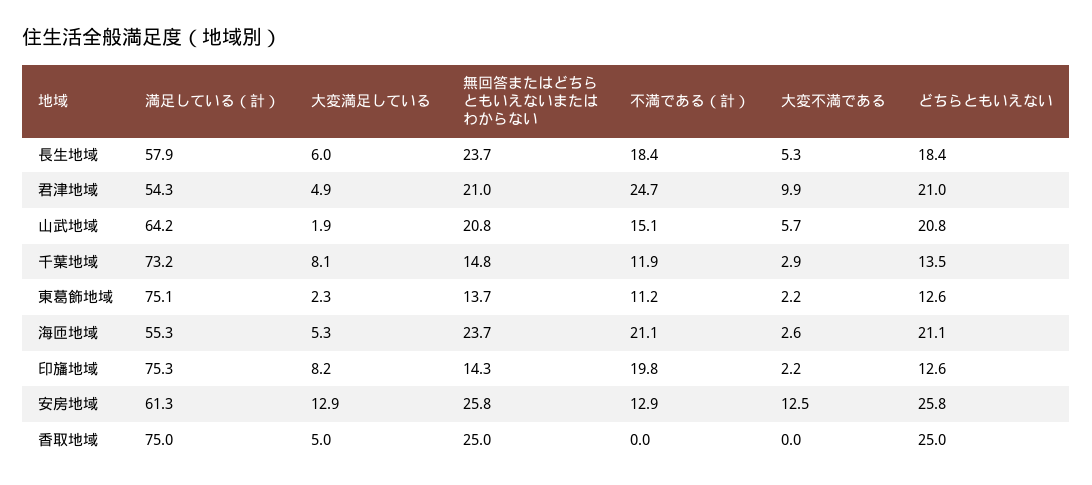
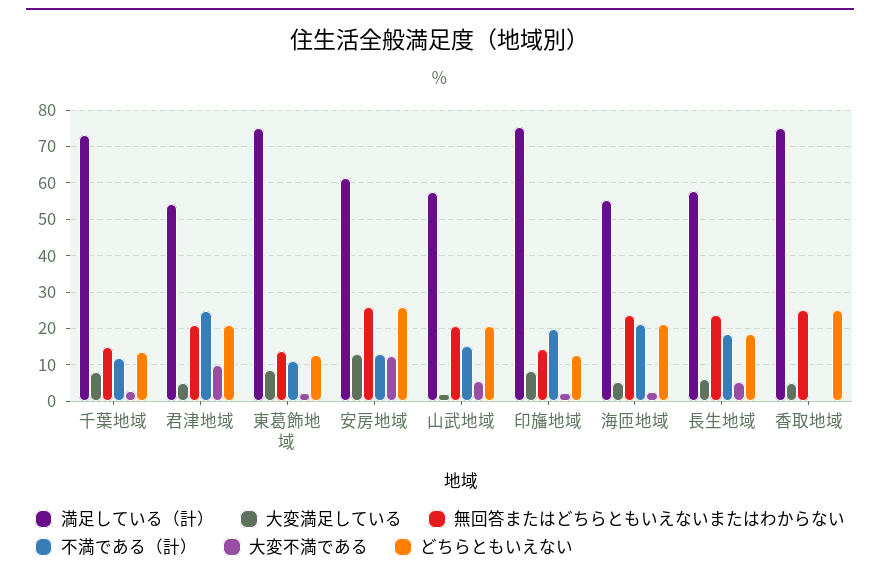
  {
    "満足している（計）": {
      "長生地域": 57.9,
      "君津地域": 54.3,
-     "山武地域": 64.2,
+     "山武地域": 58,
      "千葉地域": 73.2,
      "東葛飾地域": 75.1,
      "海匝地域": 55.3,
      "印旛地域": 75.3,
      "安房地域": 61.3,
      "香取地域": 75
    },
    "大変満足している": {
      "長生地域": 6,
      "君津地域": 4.9,
      "山武地域": 1.9,
      "千葉地域": 8.1,
-     "東葛飾地域": 2.3,
+     "東葛飾地域": 8,
      "海匝地域": 5.3,
      "印旛地域": 8.2,
      "安房地域": 12.9,
      "香取地域": 5
    },
    "無回答またはどちらともいえないまたはわからない": {
      "長生地域": 23.7,
      "君津地域": 21,
      "山武地域": 20.8,
      "千葉地域": 14.8,
      "東葛飾地域": 13.7,
      "海匝地域": 23.7,
      "印旛地域": 14.3,
      "安房地域": 25.8,
      "香取地域": 25
    },
    "不満である（計）": {
      "長生地域": 18.4,
      "君津地域": 24.7,
      "山武地域": 15.1,
      "千葉地域": 11.9,
      "東葛飾地域": 11.2,
      "海匝地域": 21.1,
      "印旛地域": 19.8,
      "安房地域": 12.9,
      "香取地域": 0
    },
    "大変不満である": {
      "長生地域": 5.3,
      "君津地域": 9.9,
      "山武地域": 5.7,
      "千葉地域": 2.9,
      "東葛飾地域": 2.2,
      "海匝地域": 2.6,
      "印旛地域": 2.2,
      "安房地域": 12.5,
      "香取地域": 0
    },
    "どちらともいえない": {
      "長生地域": 18.4,
      "君津地域": 21,
      "山武地域": 20.8,
      "千葉地域": 13.5,
      "東葛飾地域": 12.6,
      "海匝地域": 21.1,
      "印旛地域": 12.6,
      "安房地域": 25.8,
      "香取地域": 25
    }
  }

